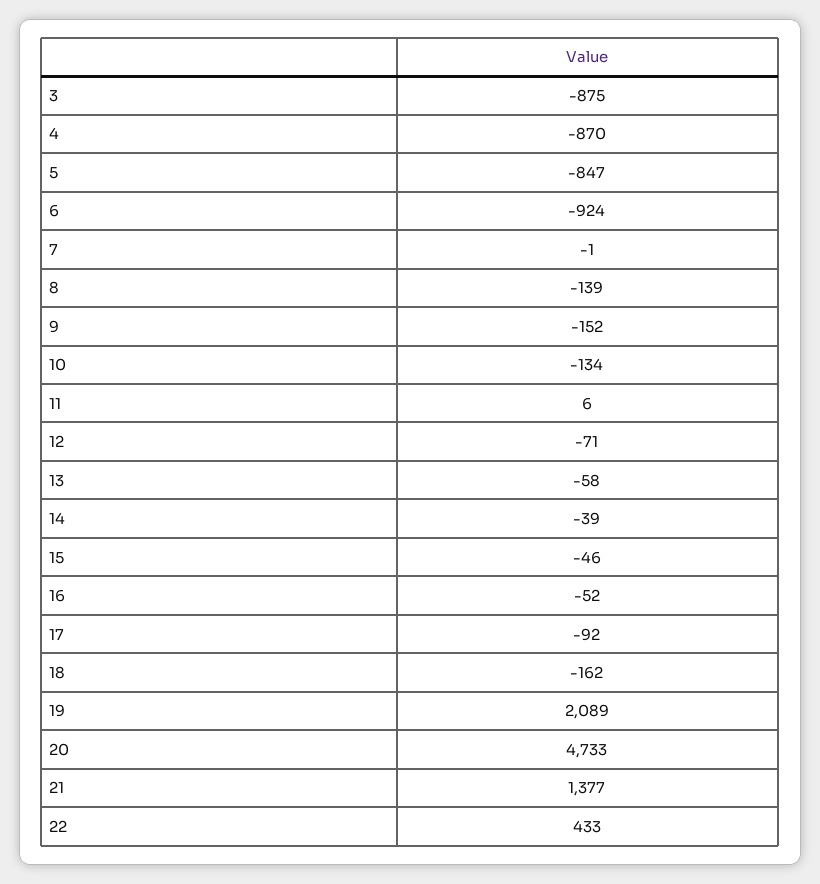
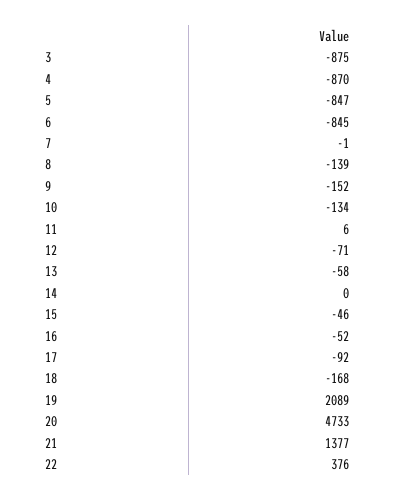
  {
    "3": -875,
    "4": -870,
    "5": -847,
-   "6": -924,
+   "6": -845,
    "7": -1,
    "8": -139,
    "9": -152,
    "10": -134,
    "11": 6,
    "12": -71,
    "13": -58,
-   "14": -39,
+   "14": 0,
    "15": -46,
    "16": -52,
    "17": -92,
-   "18": -162,
+   "18": -168,
    "19": 2089,
    "20": 4733,
    "21": 1377,
-   "22": 433
+   "22": 376
  }

